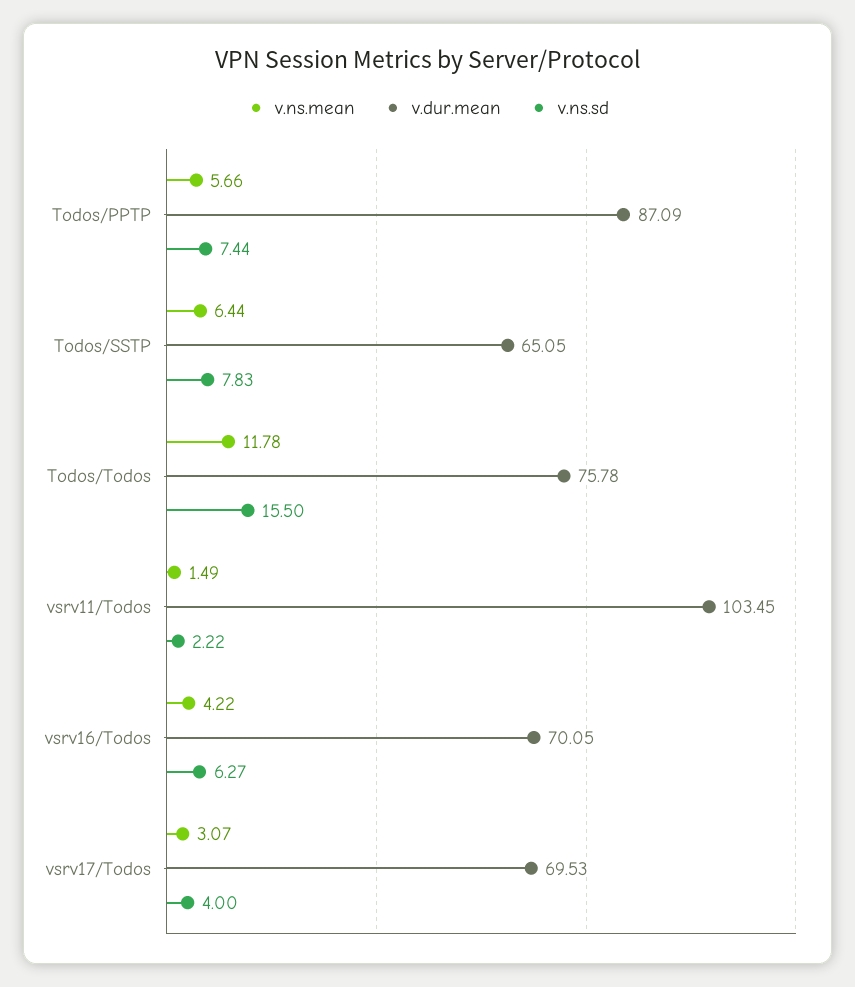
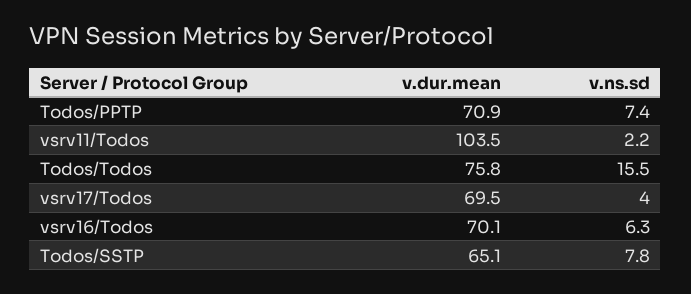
  {
-   "v.ns.mean": {
-     "Todos/PPTP": 5.66,
-     "Todos/SSTP": 6.44,
-     "Todos/Todos": 11.78,
-     "vsrv11/Todos": 1.49,
-     "vsrv16/Todos": 4.22,
-     "vsrv17/Todos": 3.07
-   },
    "v.dur.mean": {
-     "Todos/PPTP": 87.09,
+     "Todos/PPTP": 70.9,
      "Todos/SSTP": 65.05,
      "Todos/Todos": 75.78,
      "vsrv11/Todos": 103.45,
      "vsrv16/Todos": 70.05,
      "vsrv17/Todos": 69.53
    },
    "v.ns.sd": {
      "Todos/PPTP": 7.44,
      "Todos/SSTP": 7.83,
      "Todos/Todos": 15.5,
      "vsrv11/Todos": 2.22,
      "vsrv16/Todos": 6.27,
      "vsrv17/Todos": 4
    }
  }

